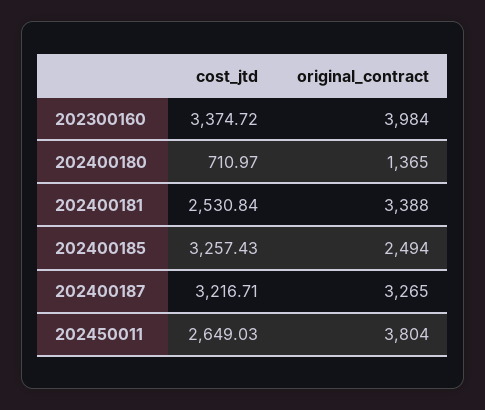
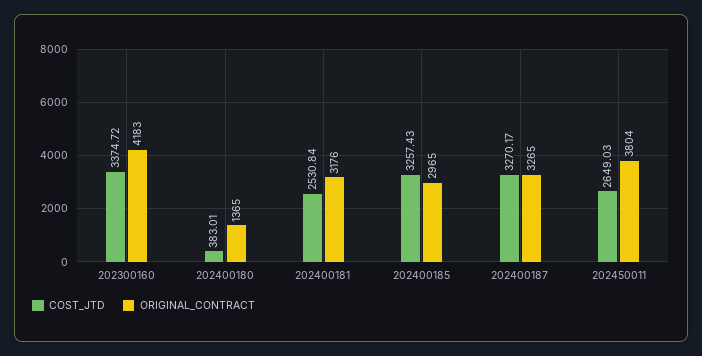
  {
    "cost_jtd": {
      "202300160": 3374.72,
-     "202400180": 710.97,
+     "202400180": 383.01,
      "202400181": 2530.84,
      "202400185": 3257.43,
-     "202400187": 3216.71,
+     "202400187": 3270.17,
      "202450011": 2649.03
    },
    "original_contract": {
-     "202300160": 3984,
+     "202300160": 4183,
      "202400180": 1365,
-     "202400181": 3388,
+     "202400181": 3176,
-     "202400185": 2494,
+     "202400185": 2965,
      "202400187": 3265,
      "202450011": 3804
    }
  }

